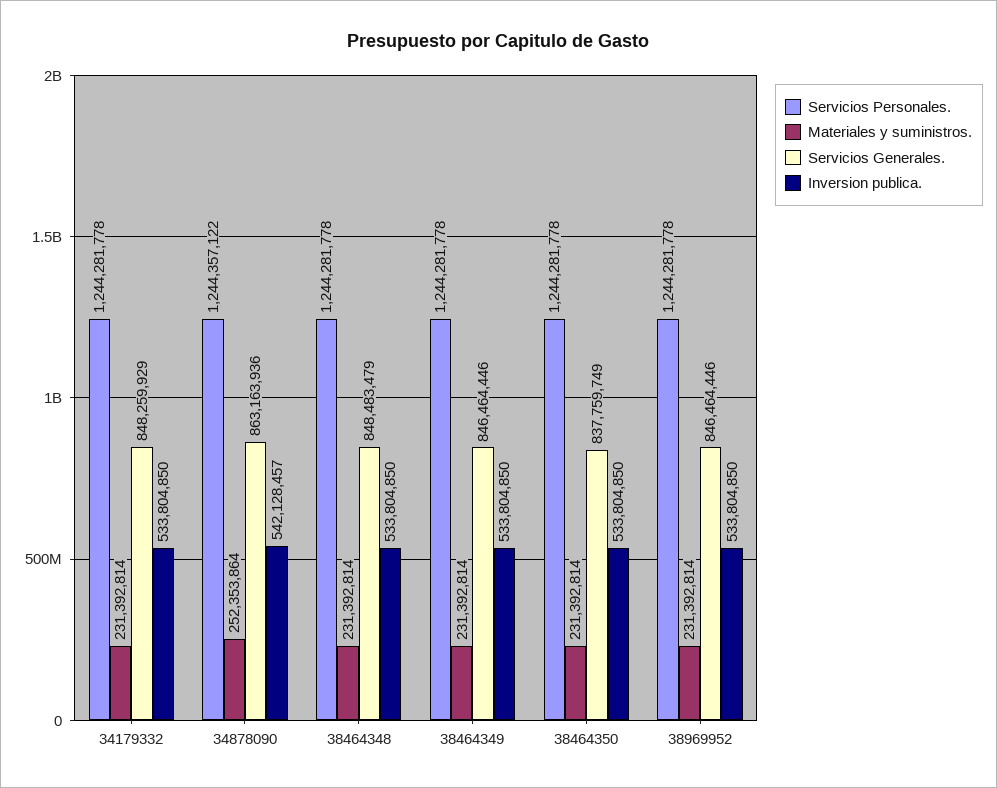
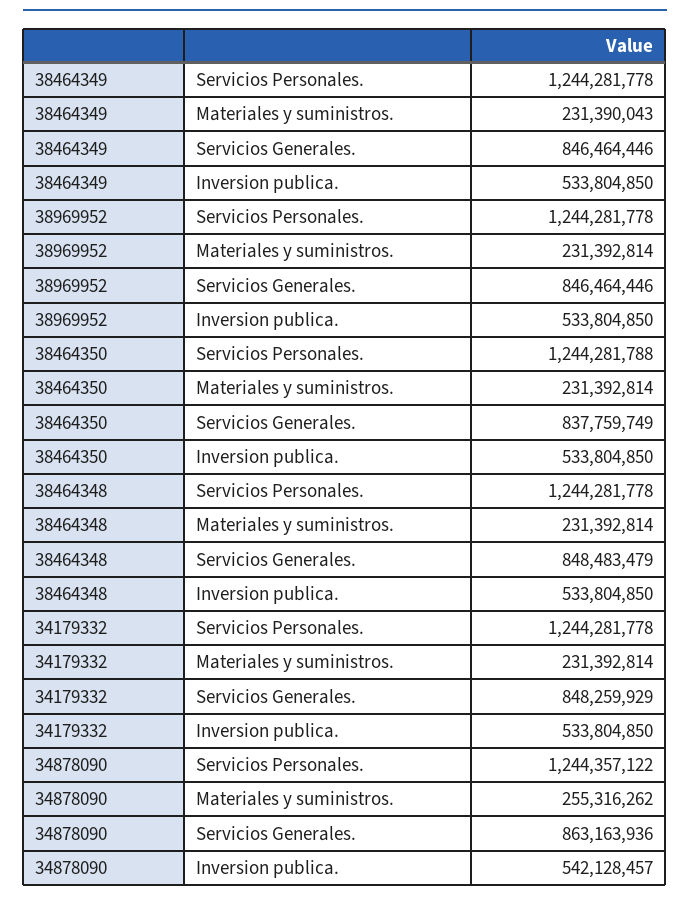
  {
    "Servicios Personales.": {
      "34179332": 1244281778,
      "34878090": 1244357122,
      "38464348": 1244281778,
      "38464349": 1244281778,
-     "38464350": 1244281778,
+     "38464350": 1244281788,
      "38969952": 1244281778
    },
    "Materiales y suministros.": {
      "34179332": 231392814,
-     "34878090": 252353864,
+     "34878090": 255316262,
      "38464348": 231392814,
-     "38464349": 231392814,
+     "38464349": 231390043,
      "38464350": 231392814,
      "38969952": 231392814
    },
    "Servicios Generales.": {
      "34179332": 848259929,
      "34878090": 863163936,
      "38464348": 848483479,
      "38464349": 846464446,
      "38464350": 837759749,
      "38969952": 846464446
    },
    "Inversion publica.": {
      "34179332": 533804850,
      "34878090": 542128457,
      "38464348": 533804850,
      "38464349": 533804850,
      "38464350": 533804850,
      "38969952": 533804850
    }
  }

